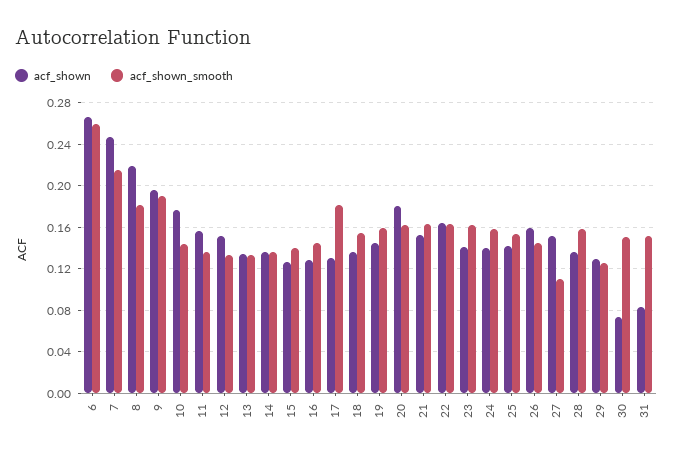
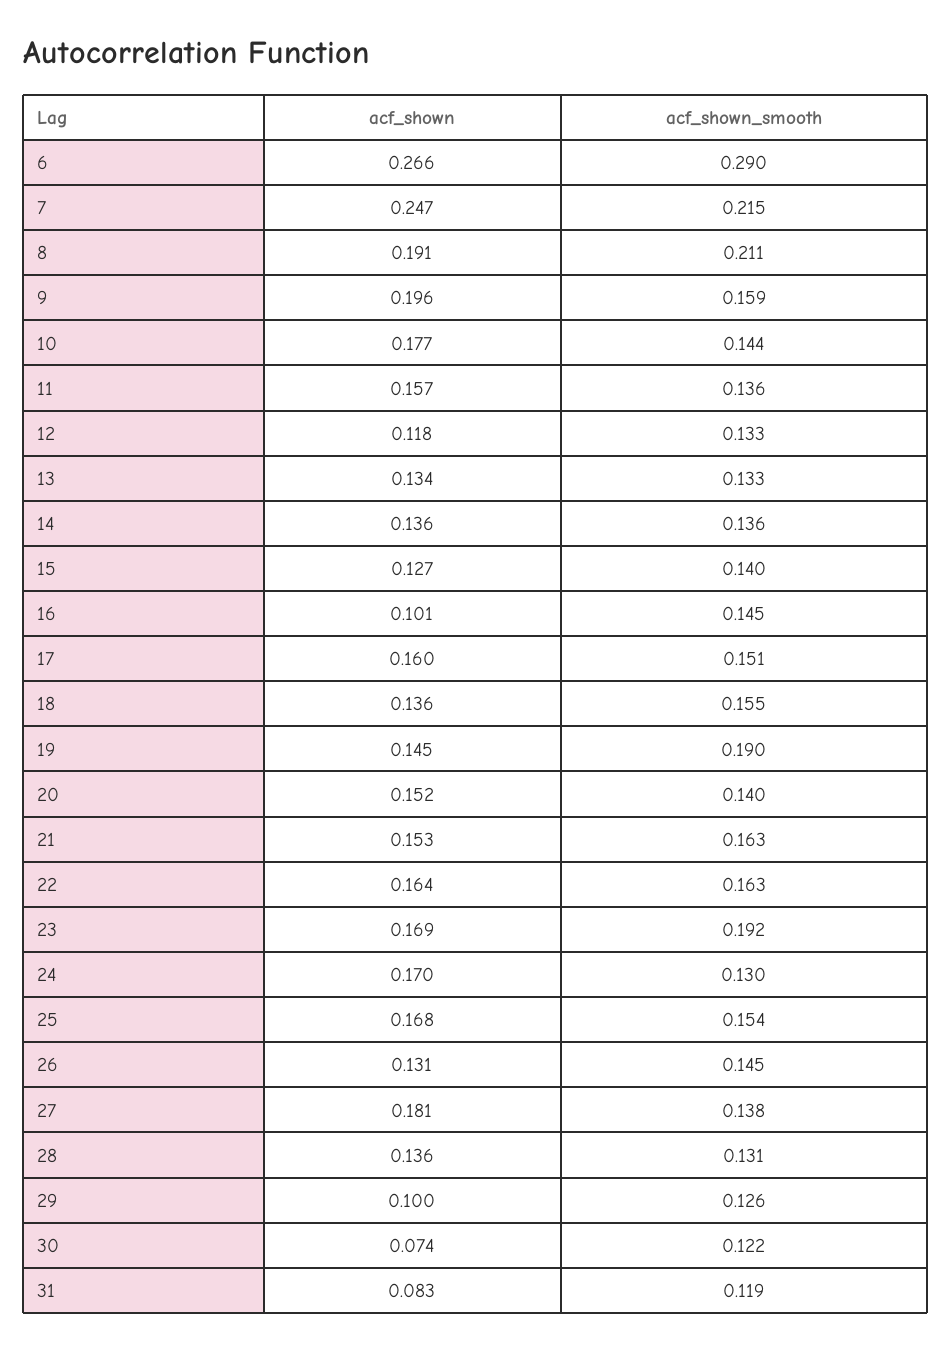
  {
    "acf_shown": {
      "6": 0.266,
      "7": 0.247,
-     "8": 0.22,
+     "8": 0.191,
      "9": 0.196,
      "10": 0.177,
      "11": 0.157,
-     "12": 0.15,
+     "12": 0.118,
      "13": 0.134,
      "14": 0.136,
      "15": 0.127,
-     "16": 0.13,
+     "16": 0.101,
-     "17": 0.13,
+     "17": 0.16,
      "18": 0.136,
      "19": 0.145,
-     "20": 0.18,
+     "20": 0.152,
      "21": 0.153,
      "22": 0.164,
-     "23": 0.14,
+     "23": 0.169,
-     "24": 0.14,
+     "24": 0.17,
-     "25": 0.14,
+     "25": 0.168,
-     "26": 0.16,
+     "26": 0.131,
-     "27": 0.15,
+     "27": 0.181,
      "28": 0.136,
-     "29": 0.13,
+     "29": 0.1,
      "30": 0.074,
      "31": 0.083
    },
    "acf_shown_smooth": {
-     "6": 0.26,
+     "6": 0.29,
      "7": 0.215,
-     "8": 0.18,
+     "8": 0.211,
-     "9": 0.19,
+     "9": 0.159,
      "10": 0.144,
      "11": 0.136,
      "12": 0.133,
      "13": 0.133,
      "14": 0.136,
      "15": 0.14,
      "16": 0.145,
-     "17": 0.18,
+     "17": 0.151,
      "18": 0.155,
-     "19": 0.16,
+     "19": 0.19,
-     "20": 0.16,
+     "20": 0.14,
      "21": 0.163,
      "22": 0.163,
-     "23": 0.16,
+     "23": 0.192,
-     "24": 0.16,
+     "24": 0.13,
      "25": 0.154,
      "26": 0.145,
-     "27": 0.11,
+     "27": 0.138,
-     "28": 0.16,
+     "28": 0.131,
      "29": 0.126,
-     "30": 0.15,
+     "30": 0.122,
-     "31": 0.15
+     "31": 0.119
    }
  }

